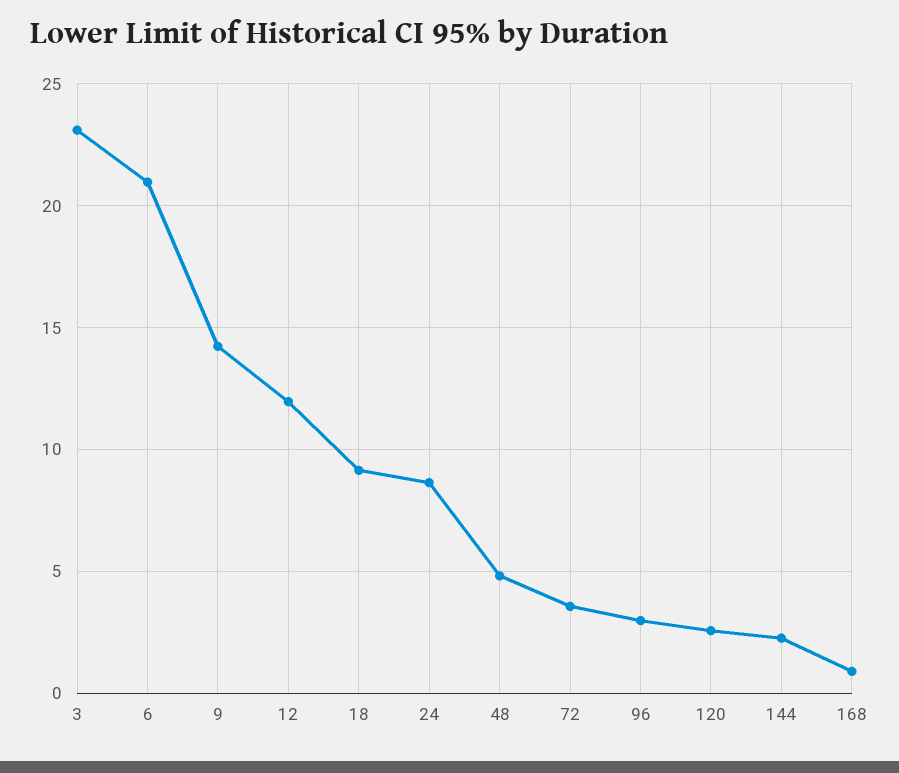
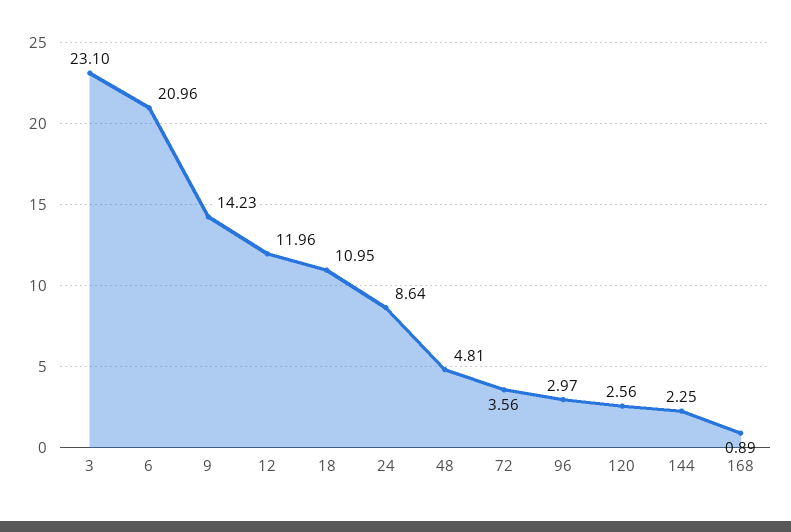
  {
    "3": 23.1,
    "6": 20.96,
    "9": 14.23,
    "12": 11.96,
-   "18": 9,
+   "18": 10.95,
    "24": 8.64,
    "48": 4.81,
    "72": 3.56,
    "96": 2.97,
    "120": 2.56,
    "144": 2.25,
    "168": 0.89
  }

